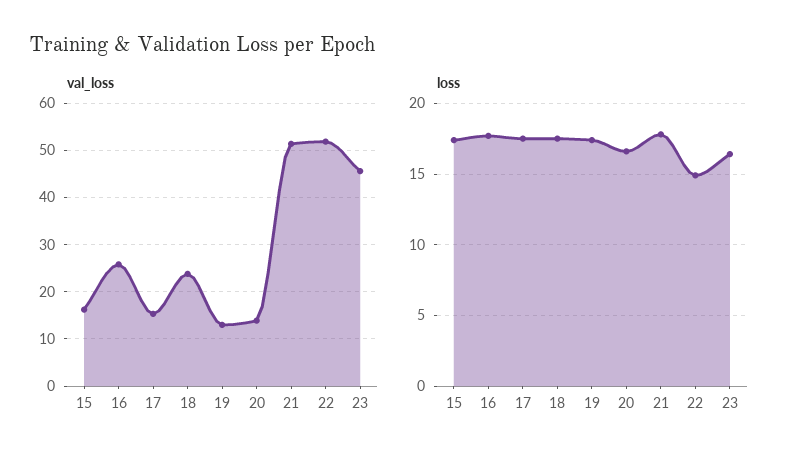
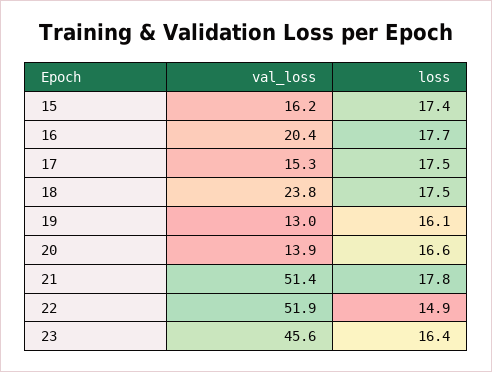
  {
    "val_loss": {
      "15": 16.2,
-     "16": 26,
+     "16": 20.4,
      "17": 15.3,
      "18": 23.8,
      "19": 13,
      "20": 13.9,
      "21": 51.4,
      "22": 51.9,
      "23": 45.6
    },
    "loss": {
      "15": 17.4,
      "16": 17.7,
      "17": 17.5,
      "18": 17.5,
-     "19": 17.5,
+     "19": 16.1,
      "20": 16.6,
      "21": 17.8,
      "22": 14.9,
      "23": 16.4
    }
  }

